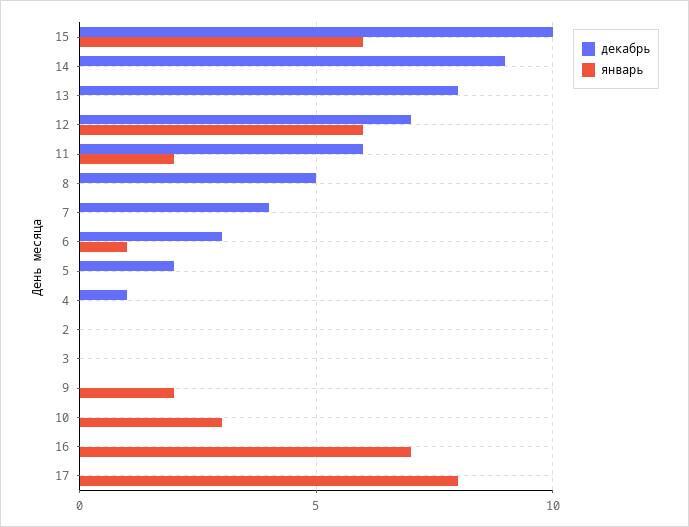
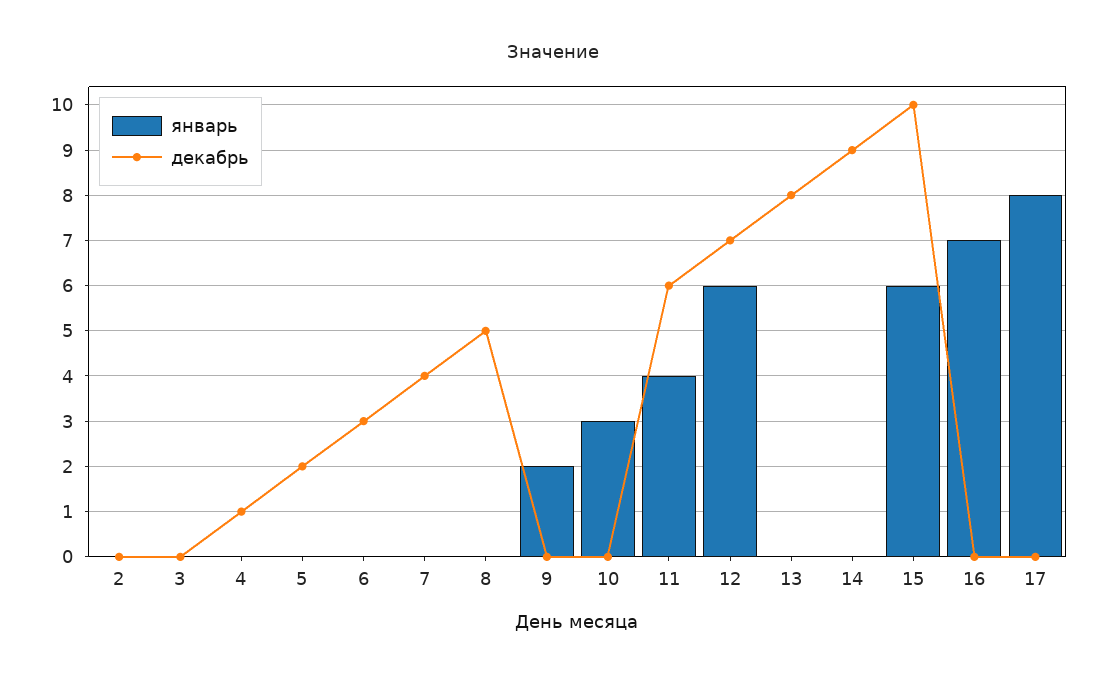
  {
    "декабрь": {
      "15": 10,
      "14": 9,
      "13": 8,
      "12": 7,
      "11": 6,
      "8": 5,
      "7": 4,
      "6": 3,
      "5": 2,
      "4": 1,
      "2": 0,
      "3": 0,
      "9": 0,
      "10": 0,
      "16": 0,
      "17": 0
    },
    "январь": {
      "15": 6,
      "14": 0,
      "13": 0,
      "12": 6,
-     "11": 2,
+     "11": 4,
      "8": 0,
      "7": 0,
-     "6": 1,
+     "6": 0,
      "5": 0,
      "4": 0,
      "2": 0,
      "3": 0,
      "9": 2,
      "10": 3,
      "16": 7,
      "17": 8
    }
  }

